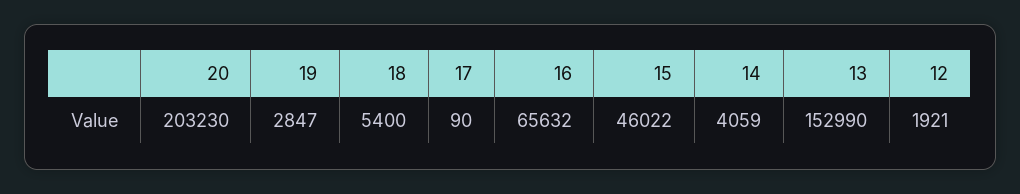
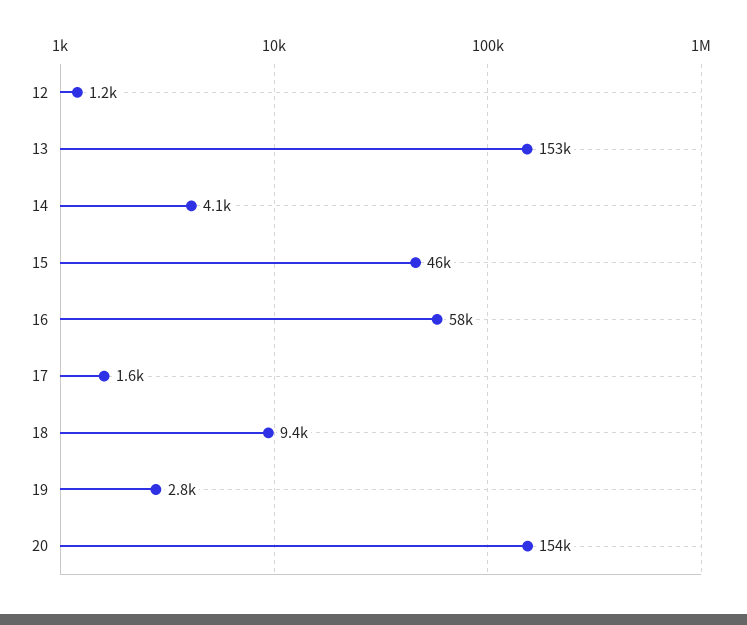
  {
-   "20": 203230,
+   "20": 154000,
    "19": 2847,
-   "18": 5400,
+   "18": 9400,
-   "17": 90,
+   "17": 1600,
-   "16": 65632,
+   "16": 58000,
    "15": 46022,
    "14": 4059,
    "13": 152990,
-   "12": 1921
+   "12": 1200
  }

